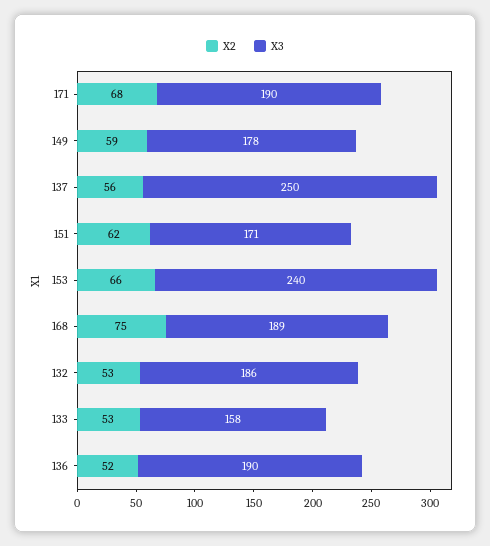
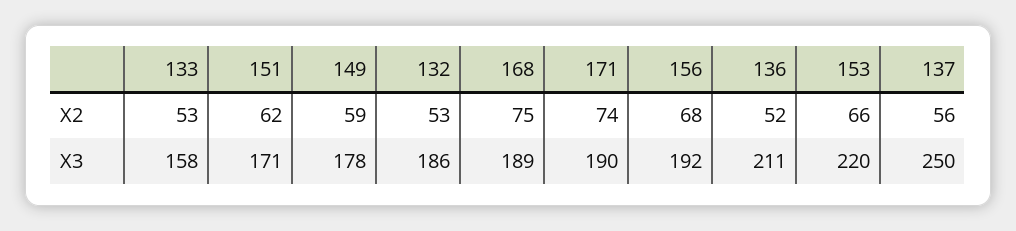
  {
    "X2": {
-     "171": 68,
+     "171": 74,
      "149": 59,
      "137": 56,
      "151": 62,
      "153": 66,
      "168": 75,
      "132": 53,
      "133": 53,
-     "136": 52
+     "136": 52,
+     "156": 68
    },
    "X3": {
      "171": 190,
      "149": 178,
      "137": 250,
      "151": 171,
-     "153": 240,
+     "153": 220,
      "168": 189,
      "132": 186,
      "133": 158,
-     "136": 190
+     "136": 211,
+     "156": 192
    }
  }

